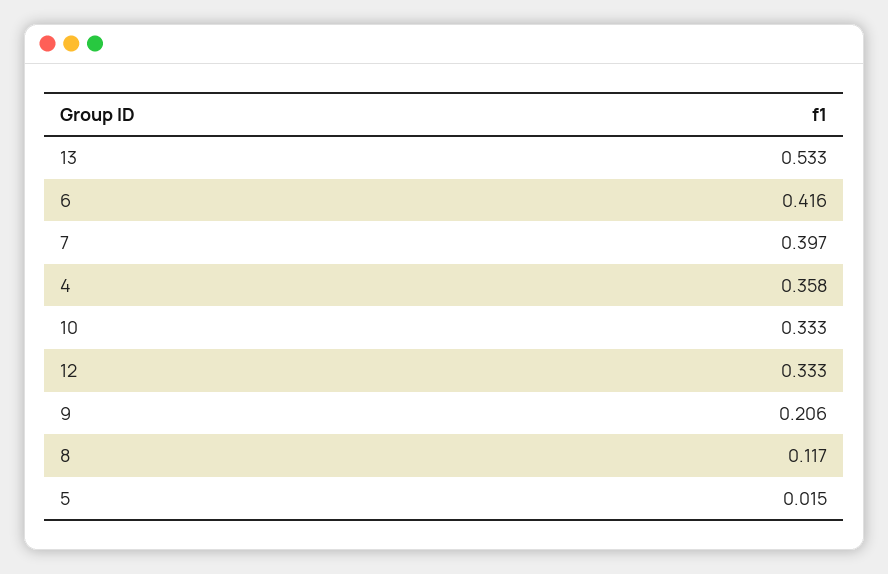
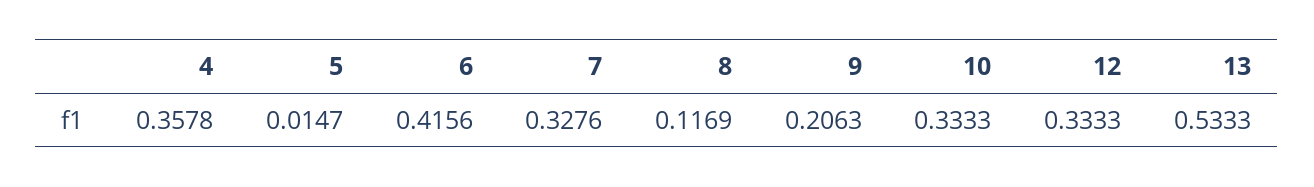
  {
    "13": 0.5333,
    "6": 0.4156,
-   "7": 0.397,
+   "7": 0.3276,
    "4": 0.3578,
    "10": 0.3333,
    "12": 0.3333,
    "9": 0.2063,
    "8": 0.1169,
    "5": 0.0147
  }

